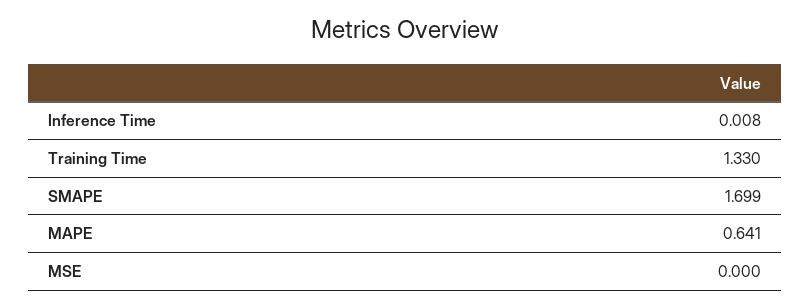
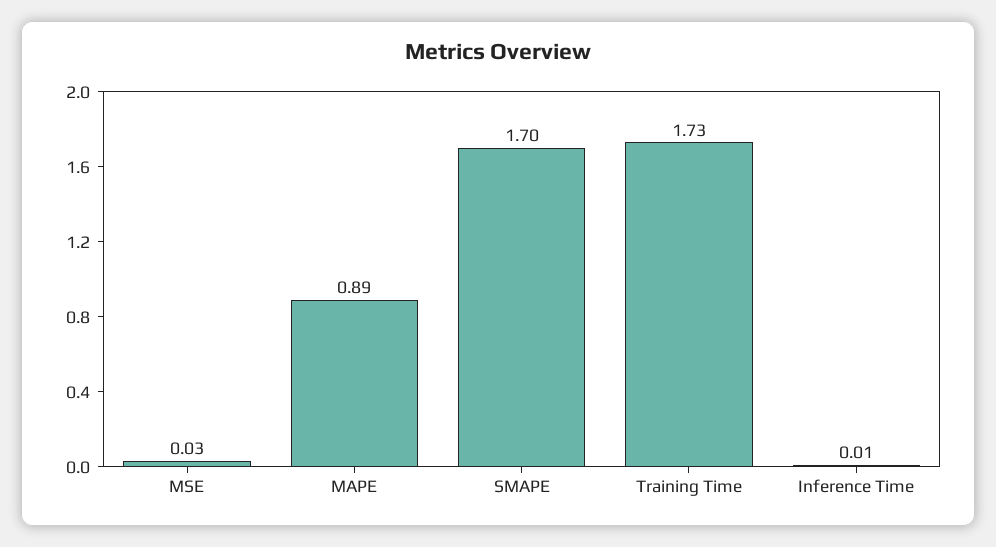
  {
    "Inference Time": 0.008,
-   "Training Time": 1.33,
+   "Training Time": 1.73,
    "SMAPE": 1.699,
-   "MAPE": 0.641,
+   "MAPE": 0.89,
-   "MSE": 0
+   "MSE": 0.03
  }

